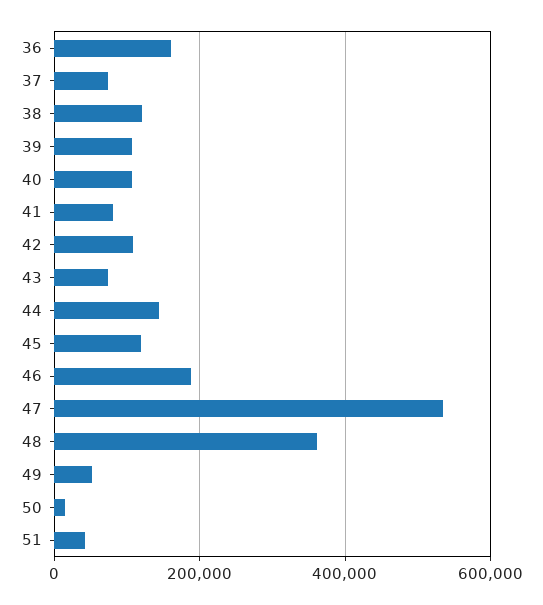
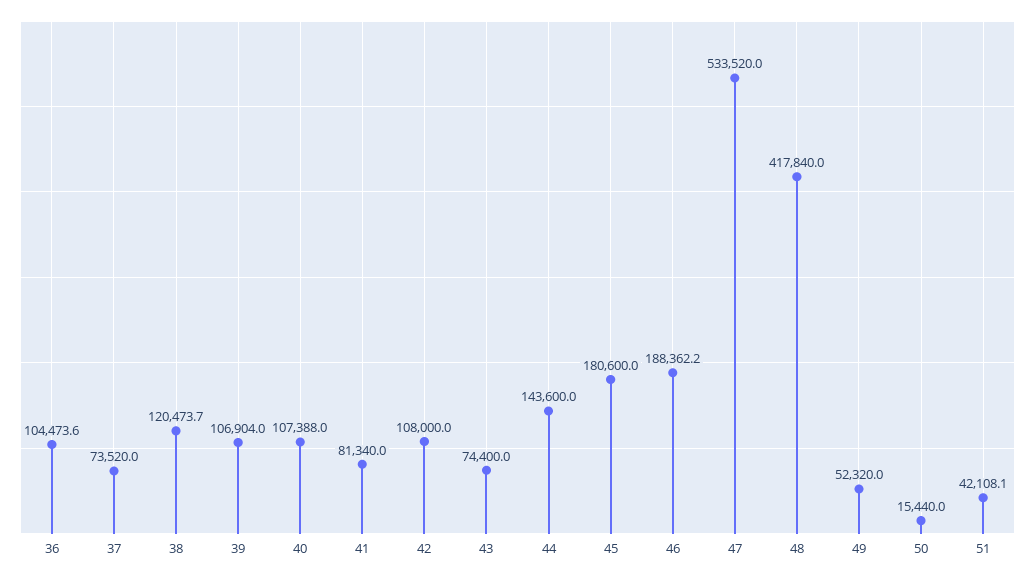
  {
-   "36": 160000,
+   "36": 104473.6,
    "37": 73520,
    "38": 120473.7,
    "39": 106904,
    "40": 107388,
    "41": 81340,
    "42": 108000,
    "43": 74400,
    "44": 143600,
-   "45": 120000,
+   "45": 180600,
    "46": 188362.2,
    "47": 533520,
-   "48": 360000,
+   "48": 417840,
    "49": 52320,
    "50": 15440,
    "51": 42108.1
  }

